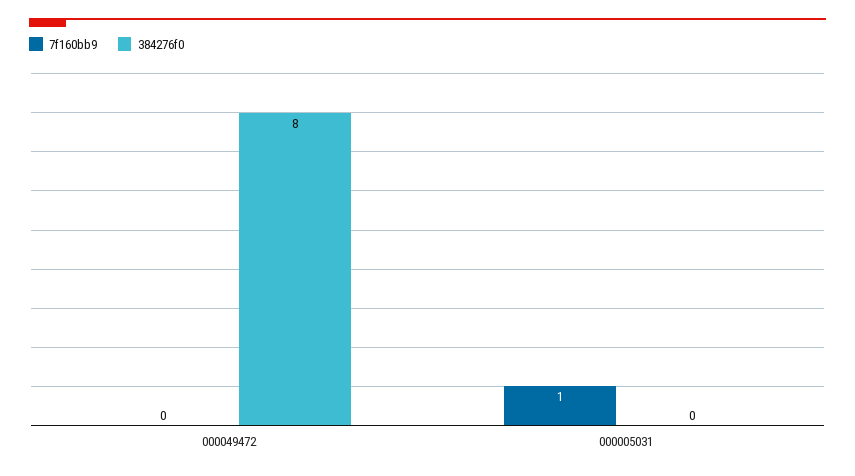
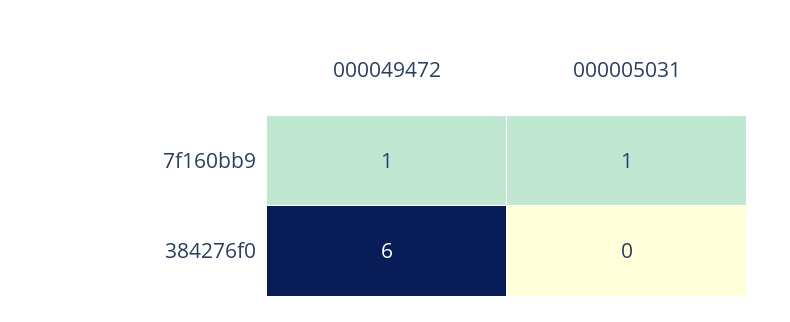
  {
    "7f160bb9": {
-     "000049472": 0,
+     "000049472": 1,
      "000005031": 1
    },
    "384276f0": {
-     "000049472": 8,
+     "000049472": 6,
      "000005031": 0
    }
  }

